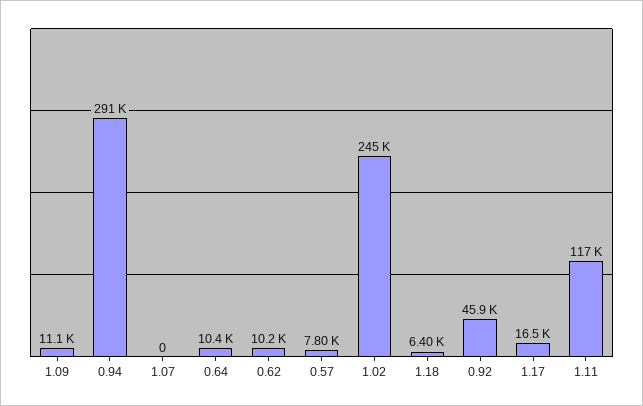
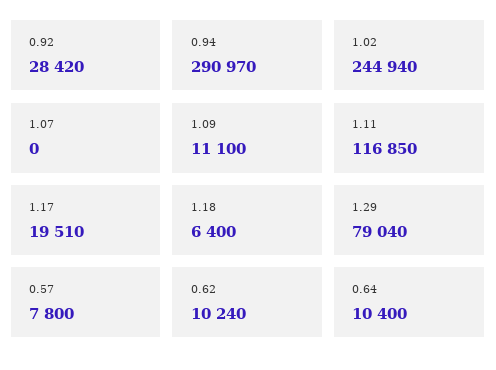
  {
    "1.09": 11100,
    "0.94": 290970,
    "1.07": 0,
    "0.64": 10400,
    "0.62": 10240,
    "0.57": 7800,
    "1.02": 244940,
    "1.18": 6400,
-   "0.92": 45900,
+   "0.92": 28420,
-   "1.17": 16500,
+   "1.17": 19510,
-   "1.11": 116850
+   "1.11": 116850,
+   "1.29": 79040
  }

